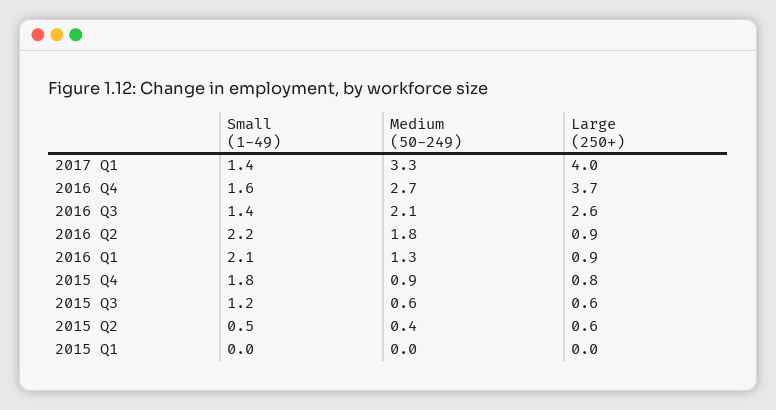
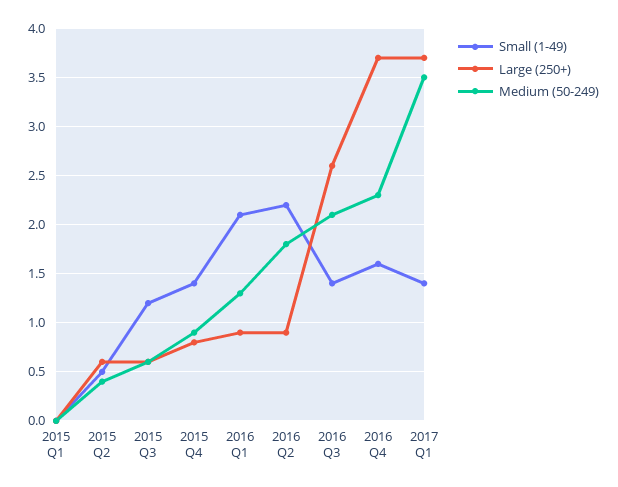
  {
    "Small (1-49)": {
      "2017 Q1": 1.4,
      "2016 Q4": 1.6,
      "2016 Q3": 1.4,
      "2016 Q2": 2.2,
      "2016 Q1": 2.1,
-     "2015 Q4": 1.8,
+     "2015 Q4": 1.4,
      "2015 Q3": 1.2,
      "2015 Q2": 0.5,
      "2015 Q1": 0
    },
    "Medium (50-249)": {
-     "2017 Q1": 3.3,
+     "2017 Q1": 3.5,
-     "2016 Q4": 2.7,
+     "2016 Q4": 2.3,
      "2016 Q3": 2.1,
      "2016 Q2": 1.8,
      "2016 Q1": 1.3,
      "2015 Q4": 0.9,
      "2015 Q3": 0.6,
      "2015 Q2": 0.4,
      "2015 Q1": 0
    },
    "Large (250+)": {
-     "2017 Q1": 4,
+     "2017 Q1": 3.7,
      "2016 Q4": 3.7,
      "2016 Q3": 2.6,
      "2016 Q2": 0.9,
      "2016 Q1": 0.9,
      "2015 Q4": 0.8,
      "2015 Q3": 0.6,
      "2015 Q2": 0.6,
      "2015 Q1": 0
    }
  }

